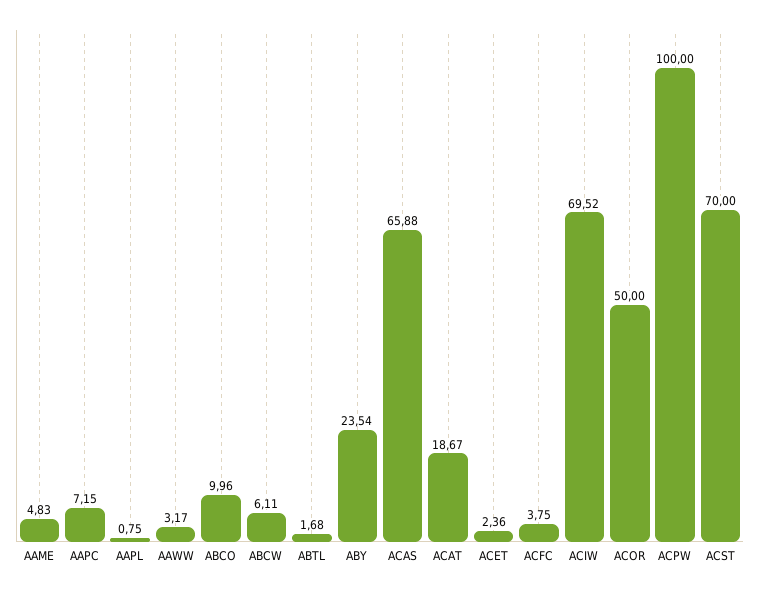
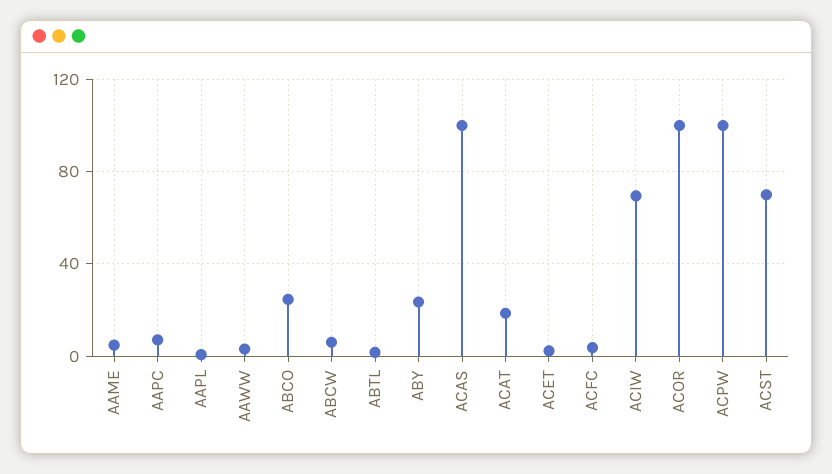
  {
    "AAME": 4.83,
    "AAPC": 7.15,
    "AAPL": 0.75,
    "AAWW": 3.17,
-   "ABCO": 9.96,
+   "ABCO": 25,
    "ABCW": 6.11,
    "ABTL": 1.68,
    "ABY": 23.54,
-   "ACAS": 65.88,
+   "ACAS": 100,
    "ACAT": 18.67,
    "ACET": 2.36,
    "ACFC": 3.75,
    "ACIW": 69.52,
-   "ACOR": 50,
+   "ACOR": 100,
    "ACPW": 100,
    "ACST": 70
  }

